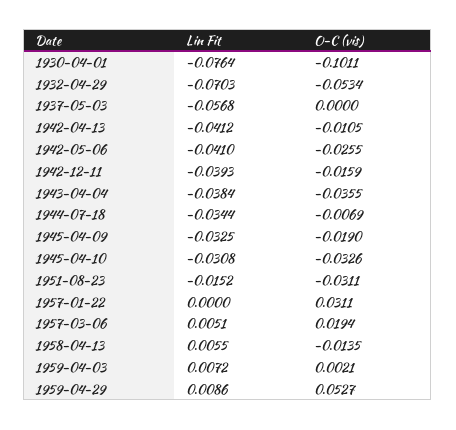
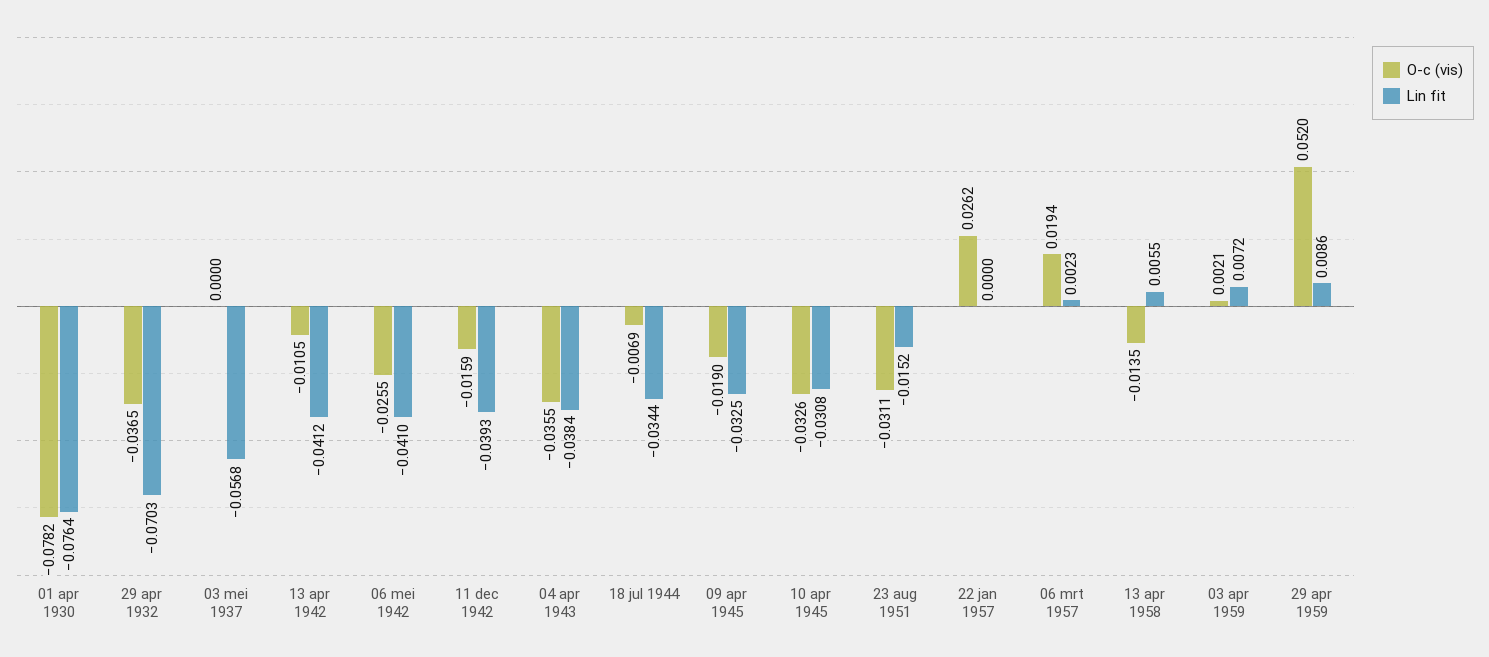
  {
    "Lin Fit": {
      "1930-04-01": -0.0764,
      "1932-04-29": -0.0703,
      "1937-05-03": -0.0568,
      "1942-04-13": -0.0412,
      "1942-05-06": -0.041,
      "1942-12-11": -0.0393,
      "1943-04-04": -0.0384,
      "1944-07-18": -0.0344,
      "1945-04-09": -0.0325,
      "1945-04-10": -0.0308,
      "1951-08-23": -0.0152,
      "1957-01-22": 0,
-     "1957-03-06": 0.0051,
+     "1957-03-06": 0.0023,
      "1958-04-13": 0.0055,
      "1959-04-03": 0.0072,
      "1959-04-29": 0.0086
    },
    "O-C (vis)": {
-     "1930-04-01": -0.1011,
+     "1930-04-01": -0.0782,
-     "1932-04-29": -0.0534,
+     "1932-04-29": -0.0365,
      "1937-05-03": 0,
      "1942-04-13": -0.0105,
      "1942-05-06": -0.0255,
      "1942-12-11": -0.0159,
      "1943-04-04": -0.0355,
      "1944-07-18": -0.0069,
      "1945-04-09": -0.019,
      "1945-04-10": -0.0326,
      "1951-08-23": -0.0311,
-     "1957-01-22": 0.0311,
+     "1957-01-22": 0.0262,
      "1957-03-06": 0.0194,
      "1958-04-13": -0.0135,
      "1959-04-03": 0.0021,
-     "1959-04-29": 0.0527
+     "1959-04-29": 0.052
    }
  }

